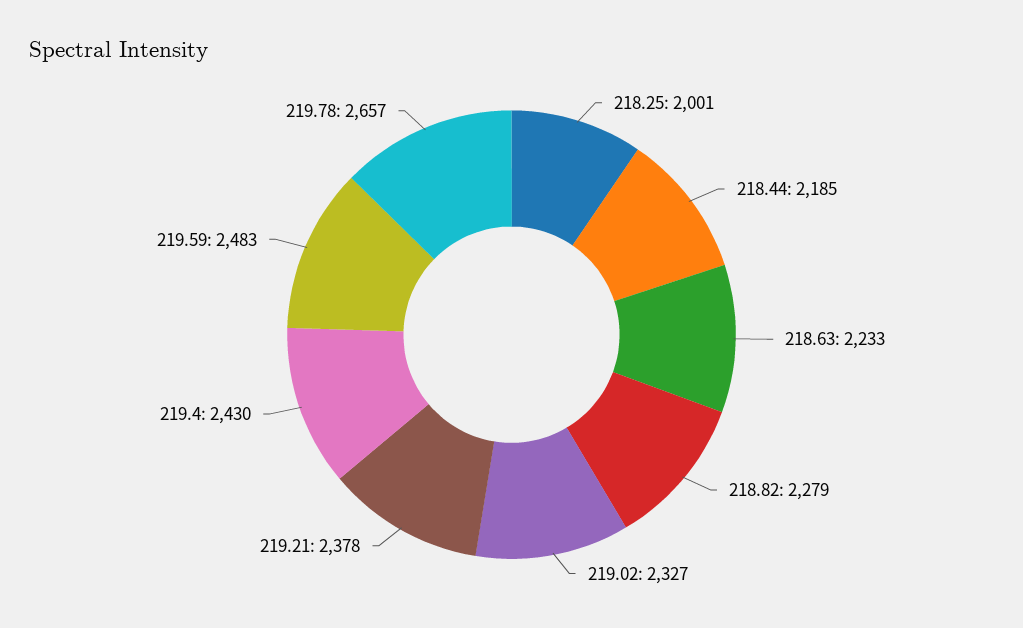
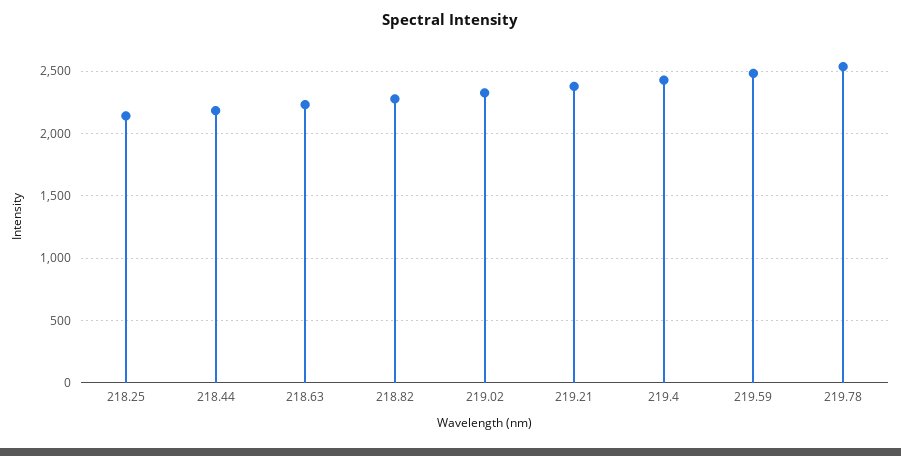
  {
-   "218.25": 2001,
+   "218.25": 2150,
    "218.44": 2185,
    "218.63": 2233,
    "218.82": 2279,
    "219.02": 2327,
    "219.21": 2378,
    "219.4": 2430,
    "219.59": 2483,
-   "219.78": 2657
+   "219.78": 2550
  }

